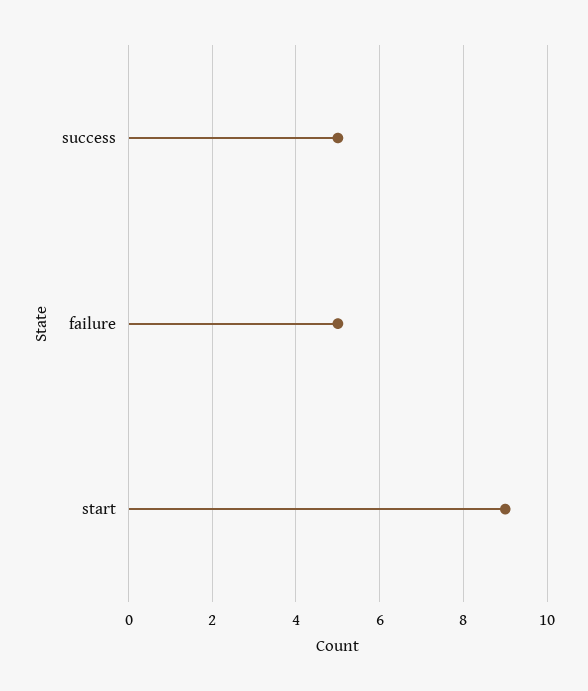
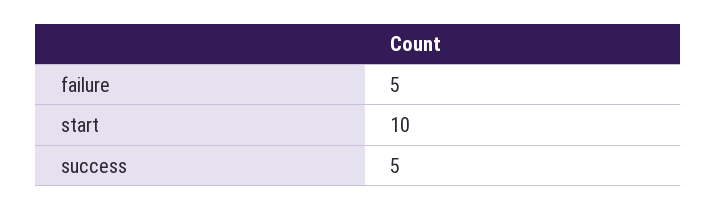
  {
    "success": 5,
    "failure": 5,
-   "start": 9
+   "start": 10
  }

